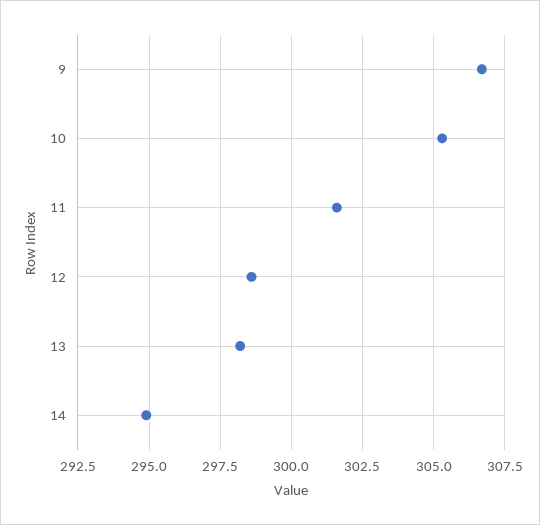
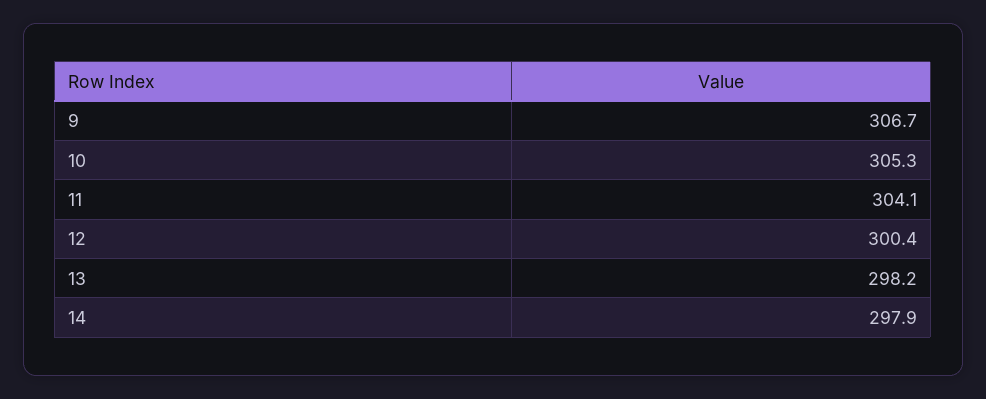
  {
    "9": 306.7,
    "10": 305.3,
-   "11": 301.5,
+   "11": 304.1,
-   "12": 298.5,
+   "12": 300.4,
    "13": 298.2,
-   "14": 295
+   "14": 297.9
  }

